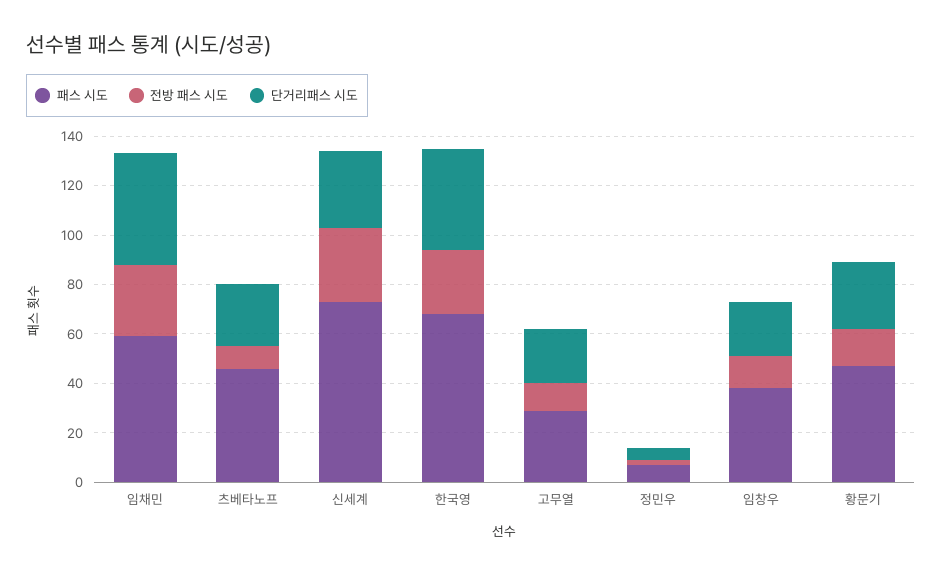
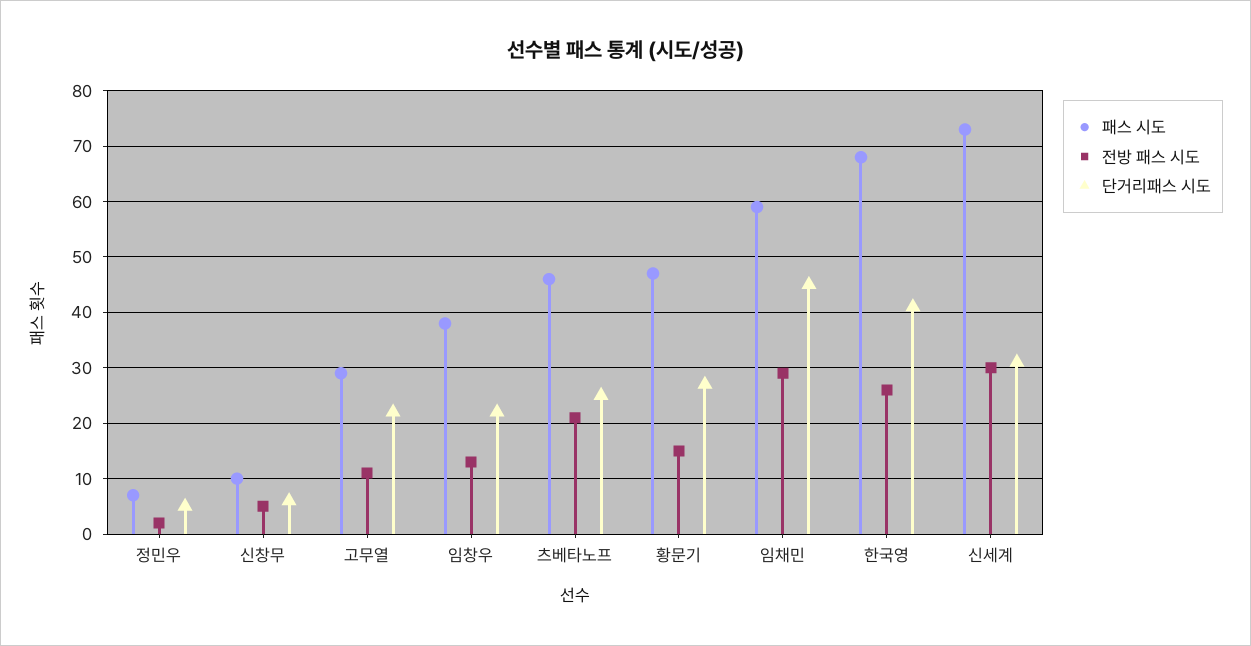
  {
    "패스 시도": {
      "임채민": 60,
      "츠베타노프": 45,
      "신세계": 75,
      "한국영": 70,
      "고무열": 30,
      "정민우": 5,
      "임창우": 40,
-     "황문기": 45
+     "황문기": 45,
+     "신창무": 10
    },
    "전방 패스 시도": {
      "임채민": 30,
-     "츠베타노프": 10,
+     "츠베타노프": 20,
      "신세계": 30,
      "한국영": 25,
      "고무열": 10,
      "정민우": 0,
      "임창우": 15,
-     "황문기": 15
+     "황문기": 15,
+     "신창무": 5
    },
    "단거리패스 시도": {
      "임채민": 45,
      "츠베타노프": 25,
      "신세계": 30,
      "한국영": 40,
      "고무열": 20,
      "정민우": 5,
      "임창우": 20,
-     "황문기": 25
+     "황문기": 25,
+     "신창무": 5
    }
  }

